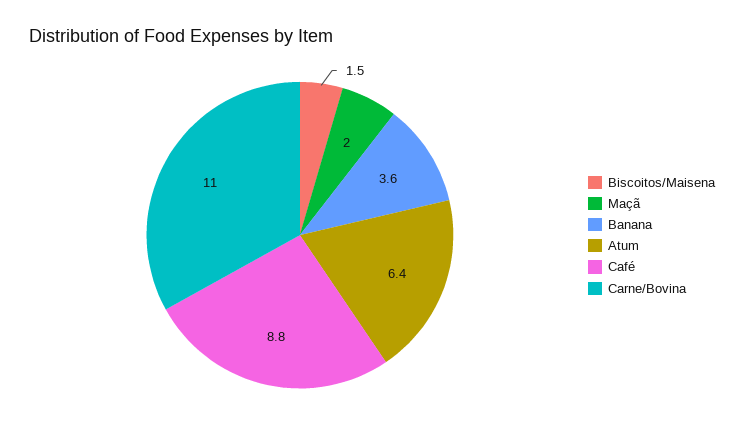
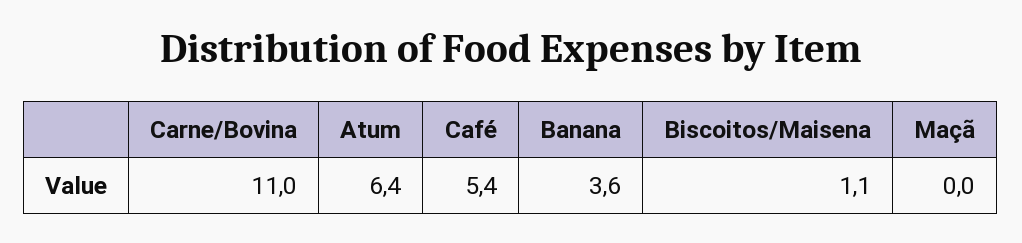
  {
-   "Biscoitos/Maisena": 1.5,
+   "Biscoitos/Maisena": 1.1,
-   "Maçã": 2,
+   "Maçã": 0,
    "Banana": 3.6,
    "Atum": 6.4,
-   "Café": 8.8,
+   "Café": 5.4,
    "Carne/Bovina": 11
  }

